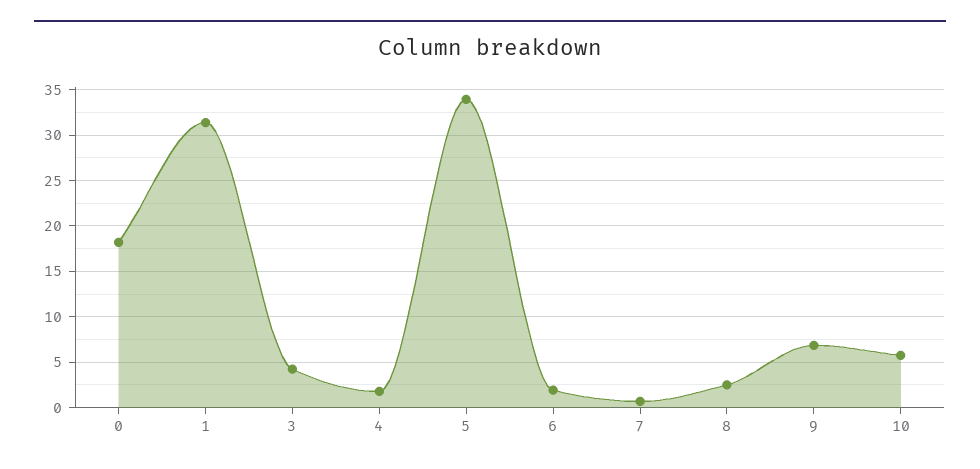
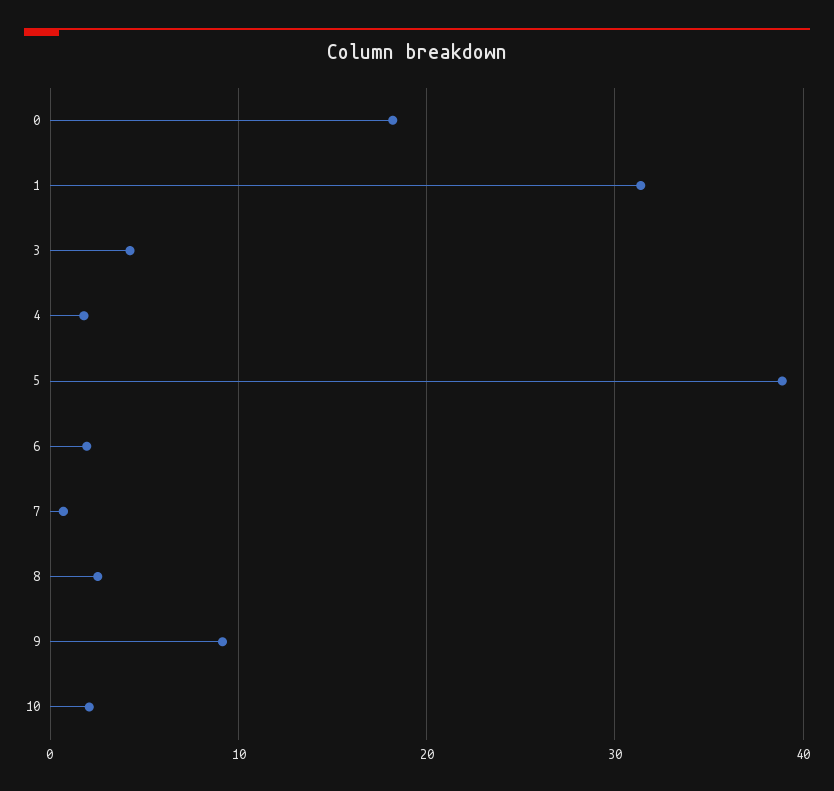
  {
    "0": 18,
    "1": 31,
    "3": 4,
    "4": 2,
-   "5": 34,
+   "5": 39,
    "6": 2,
    "7": 1,
    "8": 3,
-   "9": 7,
+   "9": 9,
-   "10": 6
+   "10": 2
  }

